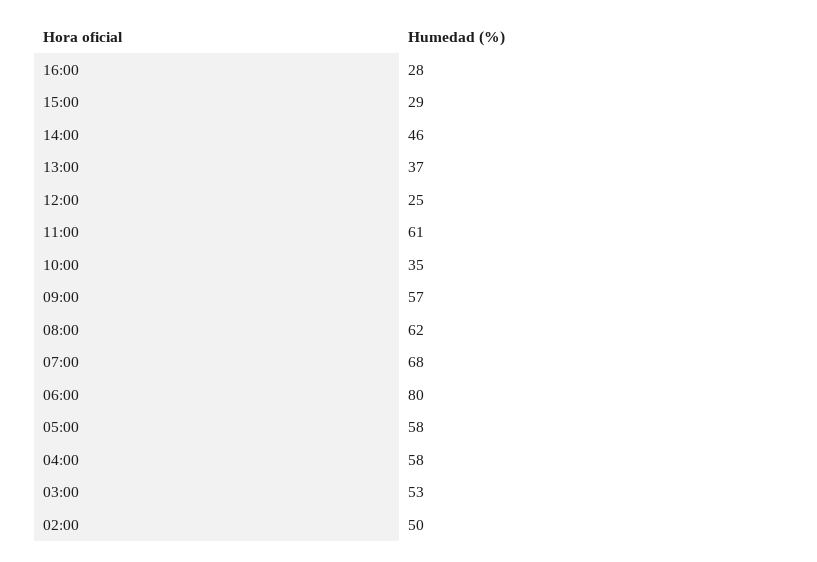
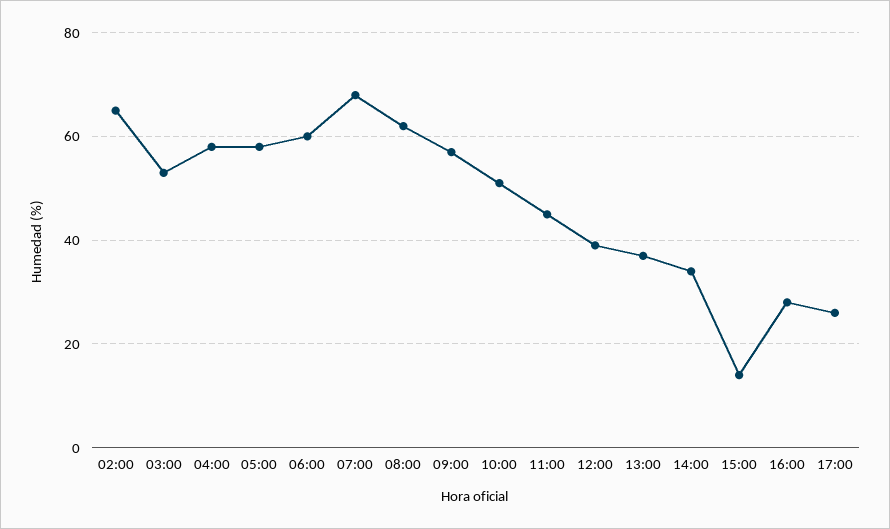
  {
    "16:00": 28,
-   "15:00": 29,
+   "15:00": 15,
-   "14:00": 46,
+   "14:00": 35,
    "13:00": 37,
-   "12:00": 25,
+   "12:00": 40,
-   "11:00": 61,
+   "11:00": 45,
-   "10:00": 35,
+   "10:00": 50,
    "09:00": 57,
    "08:00": 62,
    "07:00": 68,
-   "06:00": 80,
+   "06:00": 60,
    "05:00": 58,
    "04:00": 58,
    "03:00": 53,
-   "02:00": 50
+   "02:00": 65,
+   "17:00": 25
  }

